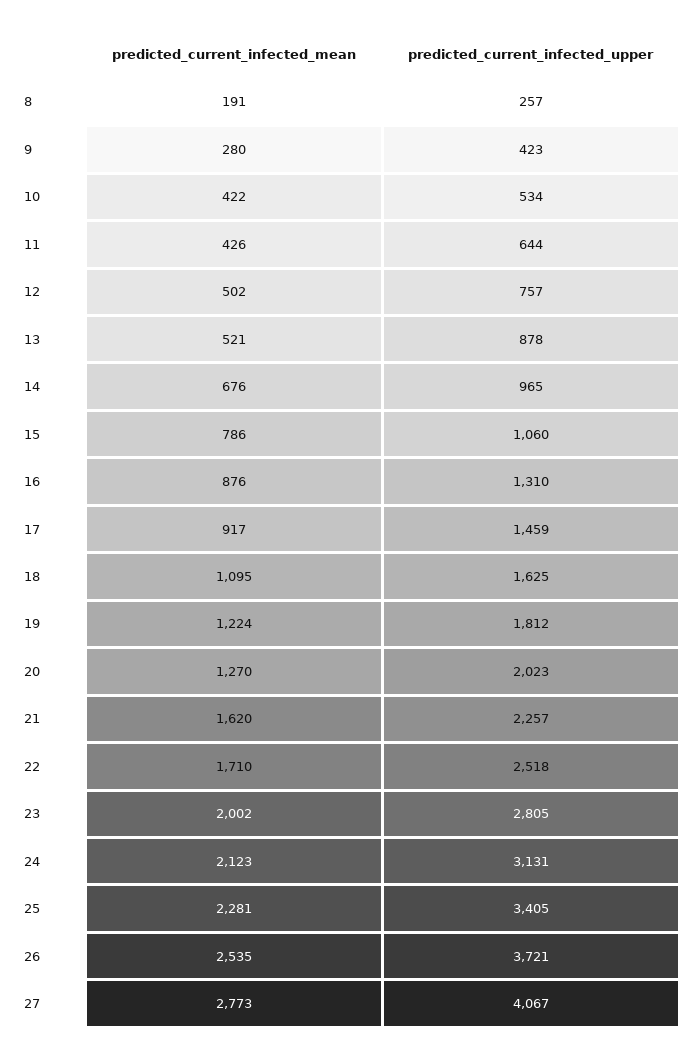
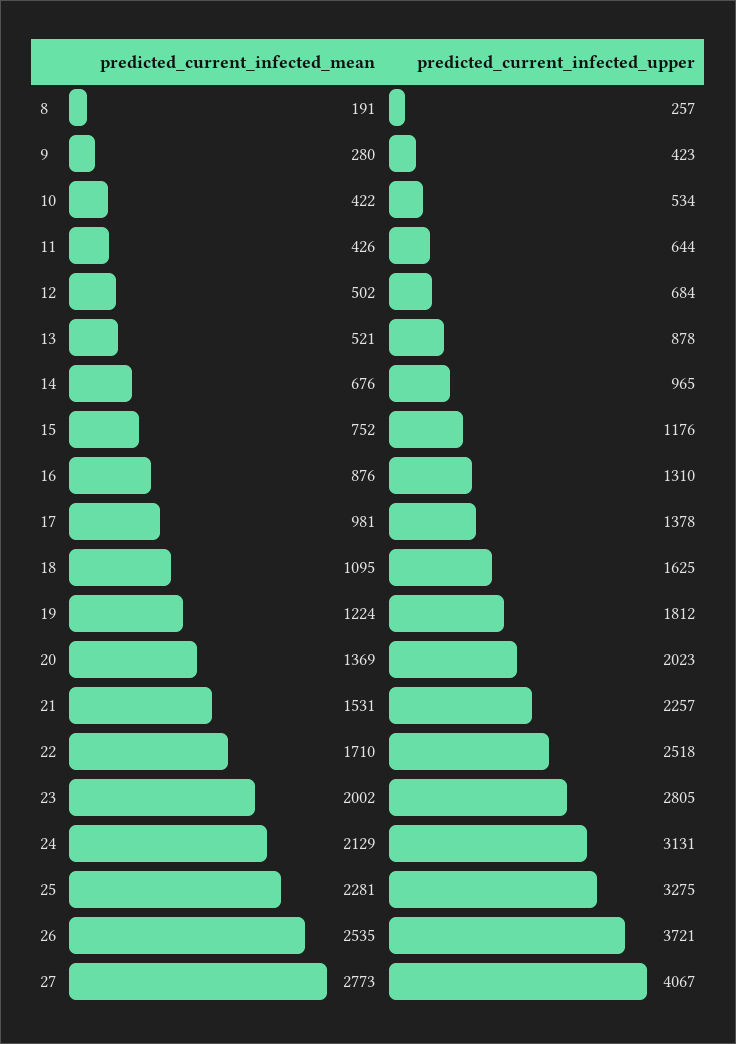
  {
    "predicted_current_infected_mean": {
      "8": 191,
      "9": 280,
      "10": 422,
      "11": 426,
      "12": 502,
      "13": 521,
      "14": 676,
-     "15": 786,
+     "15": 752,
      "16": 876,
-     "17": 917,
+     "17": 981,
      "18": 1095,
      "19": 1224,
-     "20": 1270,
+     "20": 1369,
-     "21": 1620,
+     "21": 1531,
      "22": 1710,
      "23": 2002,
-     "24": 2123,
+     "24": 2129,
      "25": 2281,
      "26": 2535,
      "27": 2773
    },
    "predicted_current_infected_upper": {
      "8": 257,
      "9": 423,
      "10": 534,
      "11": 644,
-     "12": 757,
+     "12": 684,
      "13": 878,
      "14": 965,
-     "15": 1060,
+     "15": 1176,
      "16": 1310,
-     "17": 1459,
+     "17": 1378,
      "18": 1625,
      "19": 1812,
      "20": 2023,
      "21": 2257,
      "22": 2518,
      "23": 2805,
      "24": 3131,
-     "25": 3405,
+     "25": 3275,
      "26": 3721,
      "27": 4067
    }
  }

